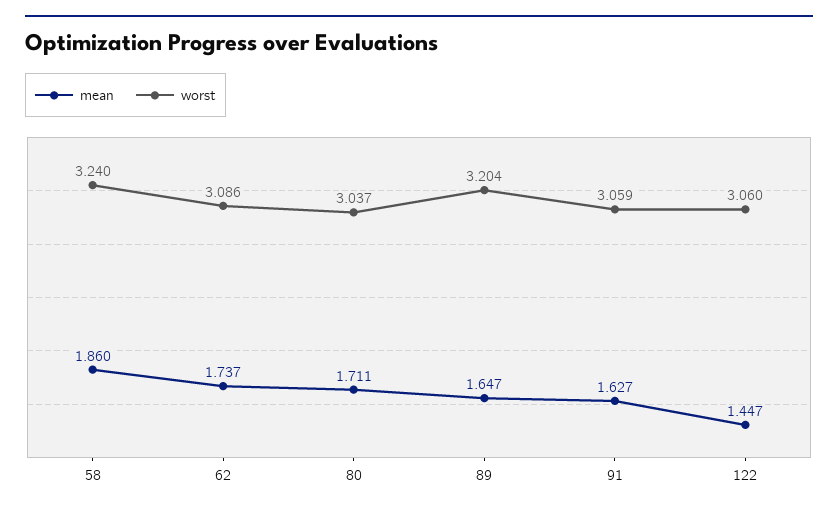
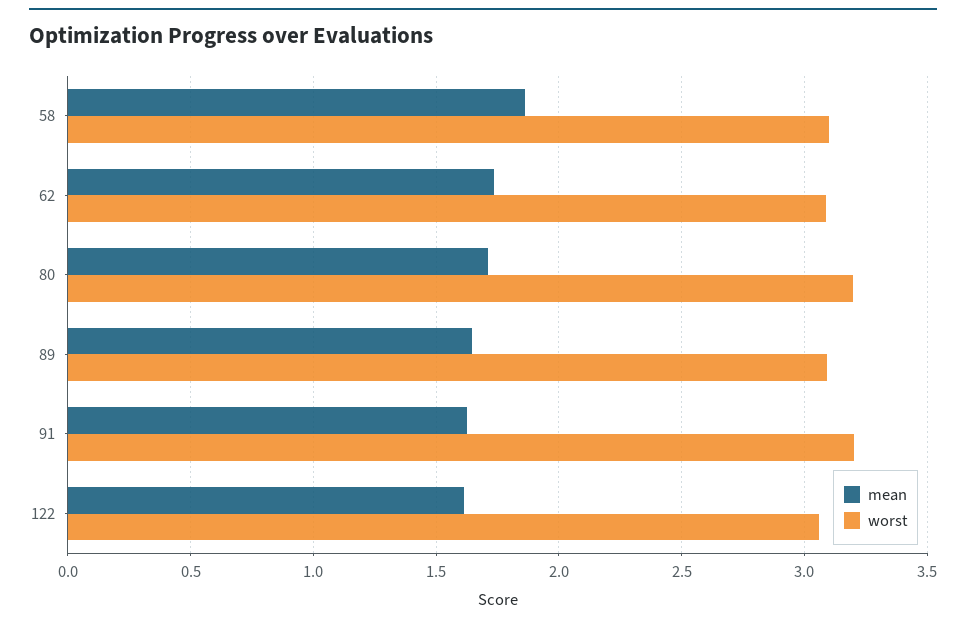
  {
    "mean": {
      "58": 1.86,
      "62": 1.737,
      "80": 1.711,
      "89": 1.647,
      "91": 1.627,
-     "122": 1.447
+     "122": 1.6
    },
    "worst": {
-     "58": 3.24,
+     "58": 3.1,
      "62": 3.086,
-     "80": 3.037,
+     "80": 3.2,
-     "89": 3.204,
+     "89": 3.1,
-     "91": 3.059,
+     "91": 3.2,
      "122": 3.06
    }
  }

